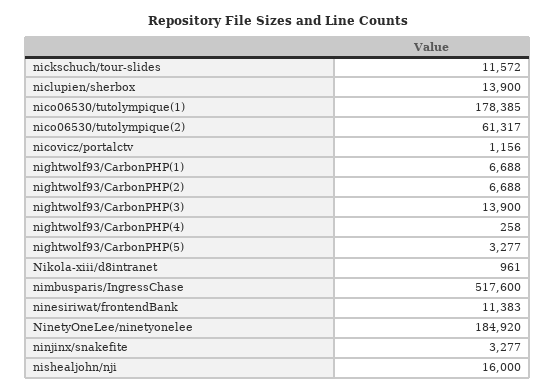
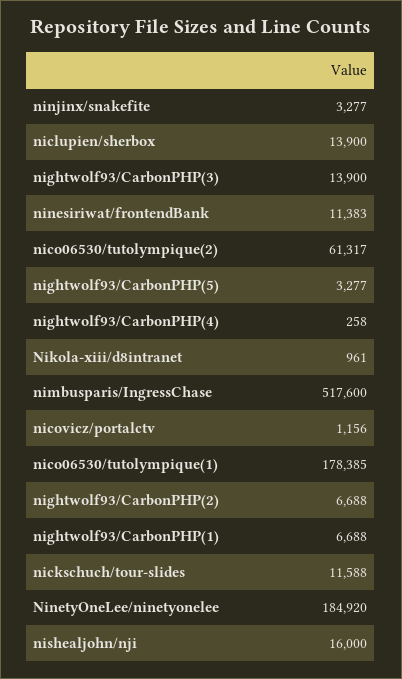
  {
-   "nickschuch/tour-slides": 11572,
+   "nickschuch/tour-slides": 11588,
    "niclupien/sherbox": 13900,
    "nico06530/tutolympique(1)": 178385,
    "nico06530/tutolympique(2)": 61317,
    "nicovicz/portalctv": 1156,
    "nightwolf93/CarbonPHP(1)": 6688,
    "nightwolf93/CarbonPHP(2)": 6688,
    "nightwolf93/CarbonPHP(3)": 13900,
    "nightwolf93/CarbonPHP(4)": 258,
    "nightwolf93/CarbonPHP(5)": 3277,
    "Nikola-xiii/d8intranet": 961,
    "nimbusparis/IngressChase": 517600,
    "ninesiriwat/frontendBank": 11383,
    "NinetyOneLee/ninetyonelee": 184920,
    "ninjinx/snakefite": 3277,
    "nishealjohn/nji": 16000
  }

